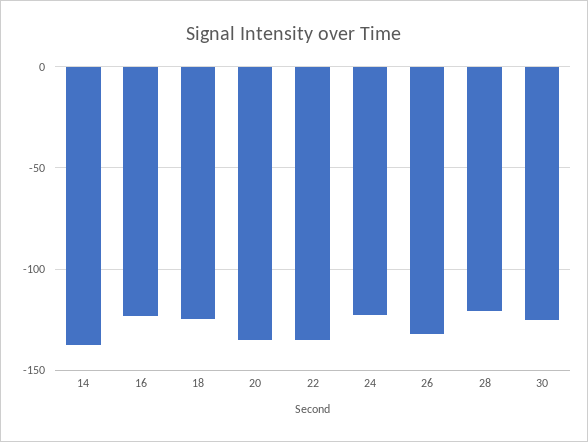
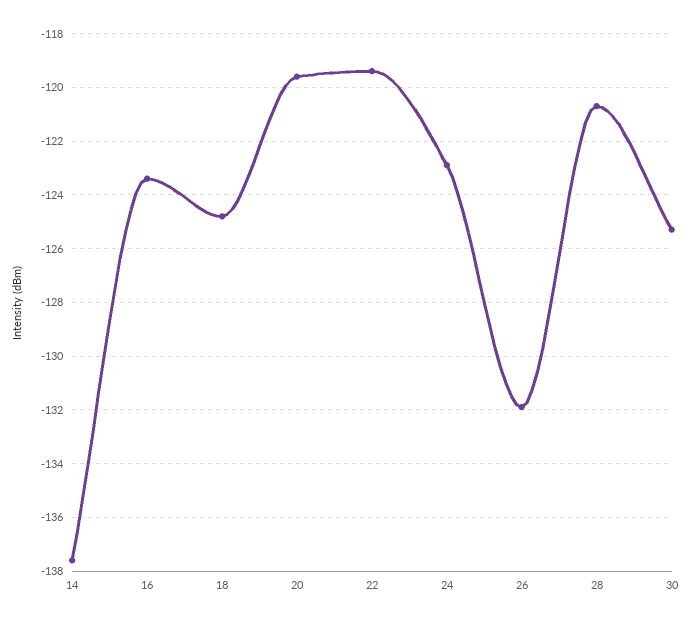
  {
    "14": -137.5,
    "16": -123.5,
    "18": -125,
-   "20": -135,
+   "20": -119.5,
-   "22": -135,
+   "22": -119.5,
    "24": -123,
    "26": -132,
    "28": -120.5,
    "30": -125.5
  }

